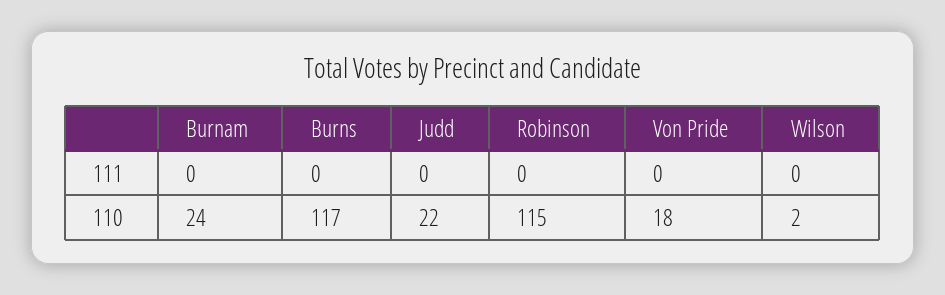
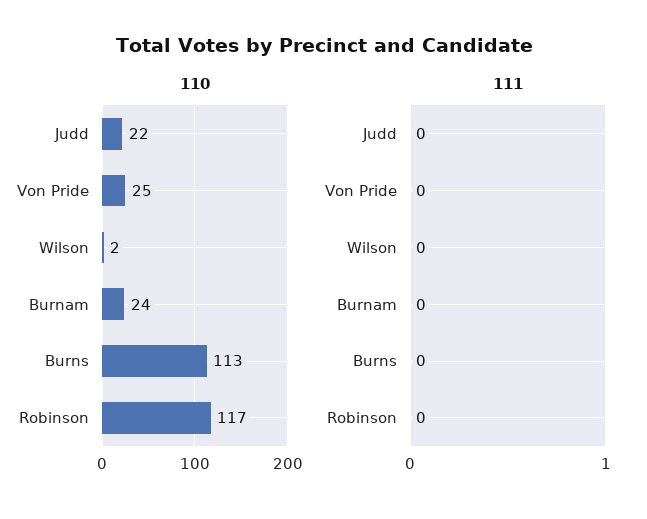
  {
    "111": {
      "Burnam": 0,
      "Burns": 0,
      "Judd": 0,
      "Robinson": 0,
      "Von Pride": 0,
      "Wilson": 0
    },
    "110": {
      "Burnam": 24,
-     "Burns": 117,
+     "Burns": 113,
      "Judd": 22,
-     "Robinson": 115,
+     "Robinson": 117,
-     "Von Pride": 18,
+     "Von Pride": 25,
      "Wilson": 2
    }
  }

